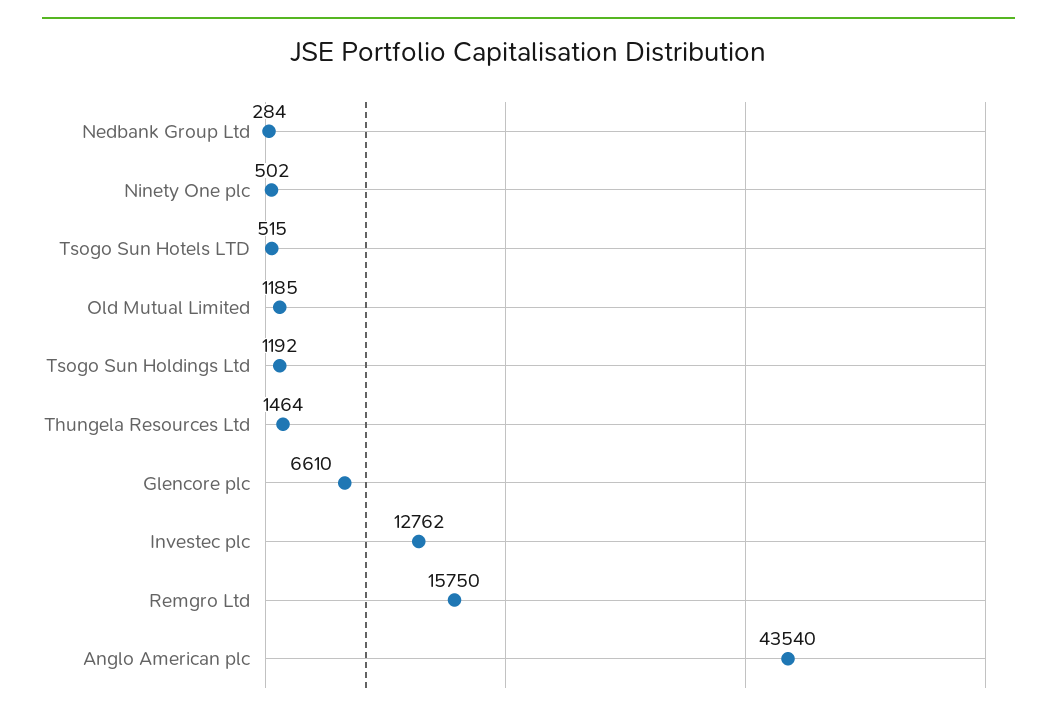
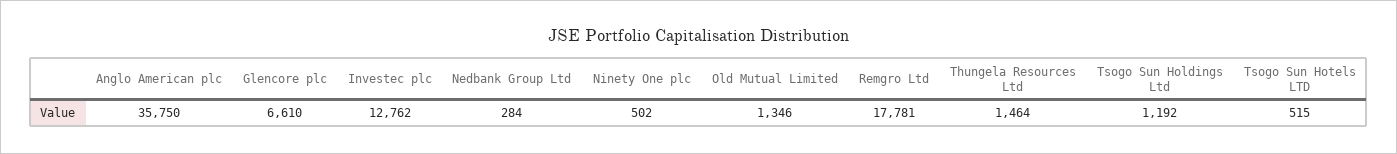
  {
    "Nedbank Group Ltd": 284,
    "Ninety One plc": 502,
    "Tsogo Sun Hotels LTD": 515,
-   "Old Mutual Limited": 1185,
+   "Old Mutual Limited": 1346,
    "Tsogo Sun Holdings Ltd": 1192,
    "Thungela Resources Ltd": 1464,
    "Glencore plc": 6610,
    "Investec plc": 12762,
-   "Remgro Ltd": 15750,
+   "Remgro Ltd": 17781,
-   "Anglo American plc": 43540
+   "Anglo American plc": 35750
  }

